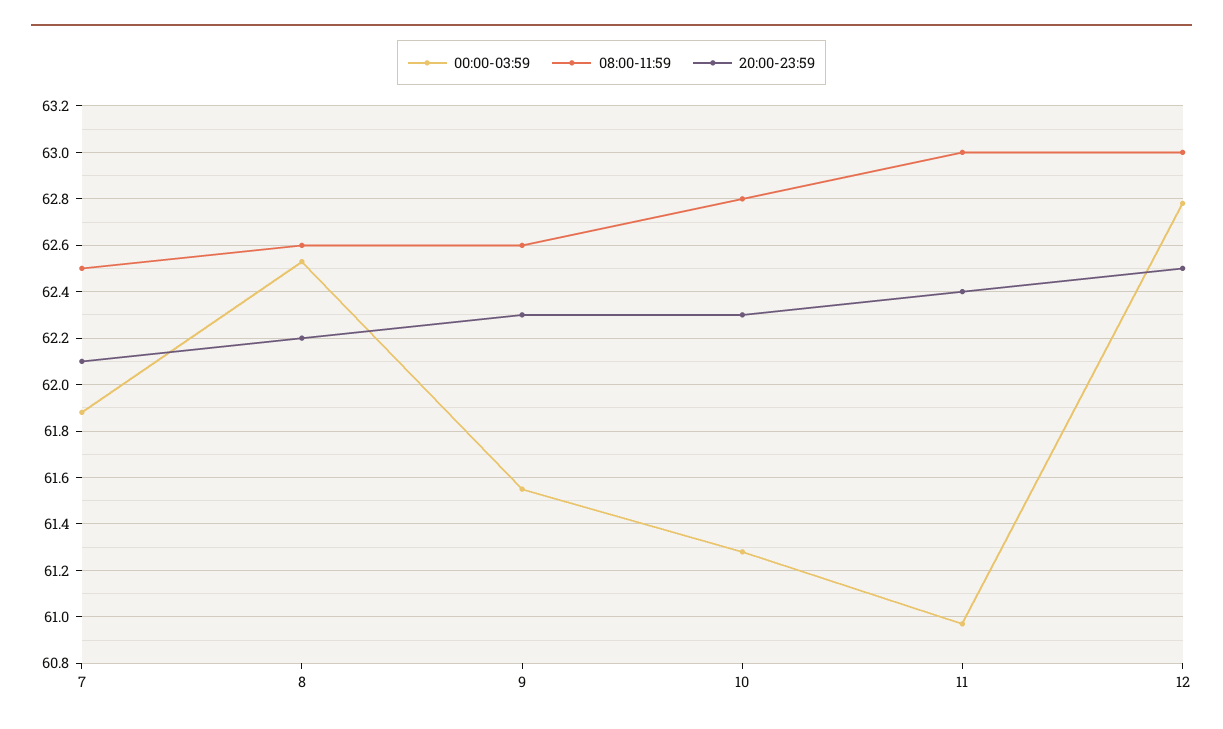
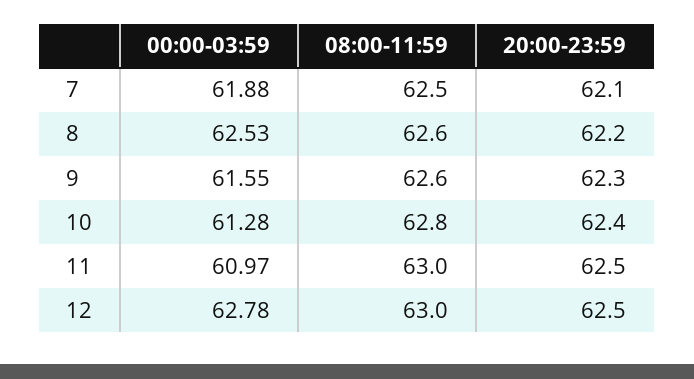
  {
    "00:00-03:59": {
      "7": 61.88,
      "8": 62.53,
      "9": 61.55,
      "10": 61.28,
      "11": 60.97,
      "12": 62.78
    },
    "08:00-11:59": {
      "7": 62.5,
      "8": 62.6,
      "9": 62.6,
      "10": 62.8,
      "11": 63,
      "12": 63
    },
    "20:00-23:59": {
      "7": 62.1,
      "8": 62.2,
      "9": 62.3,
-     "10": 62.3,
+     "10": 62.4,
-     "11": 62.4,
+     "11": 62.5,
      "12": 62.5
    }
  }

